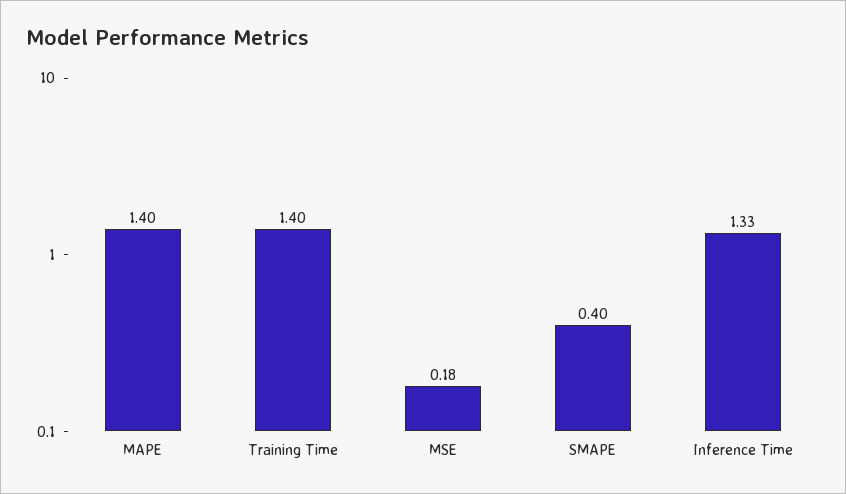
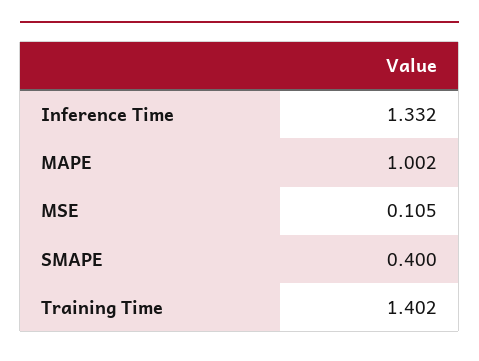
  {
-   "MAPE": 1.4,
+   "MAPE": 1.002,
    "Training Time": 1.402,
-   "MSE": 0.18,
+   "MSE": 0.105,
    "SMAPE": 0.4,
    "Inference Time": 1.332
  }

